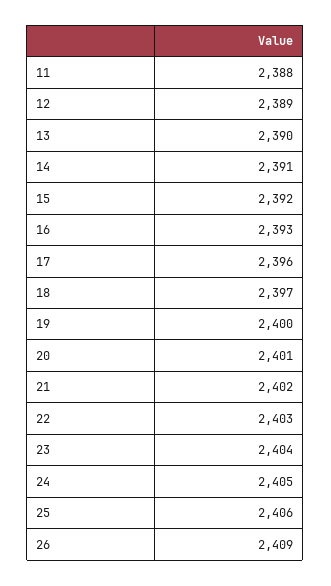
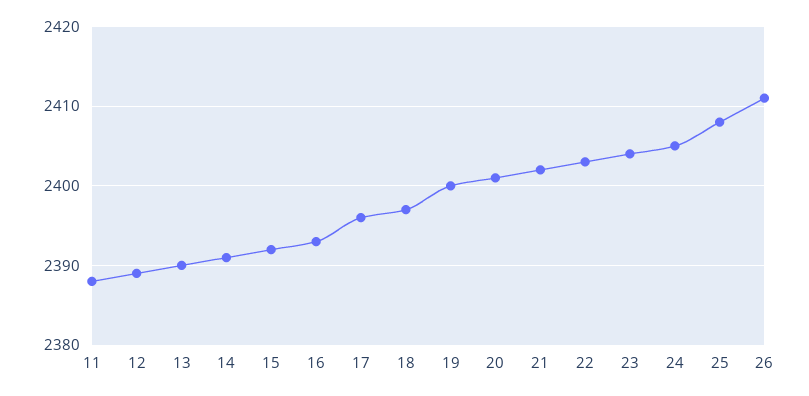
  {
    "11": 2388,
    "12": 2389,
    "13": 2390,
    "14": 2391,
    "15": 2392,
    "16": 2393,
    "17": 2396,
    "18": 2397,
    "19": 2400,
    "20": 2401,
    "21": 2402,
    "22": 2403,
    "23": 2404,
    "24": 2405,
-   "25": 2406,
+   "25": 2408,
-   "26": 2409
+   "26": 2411
  }

